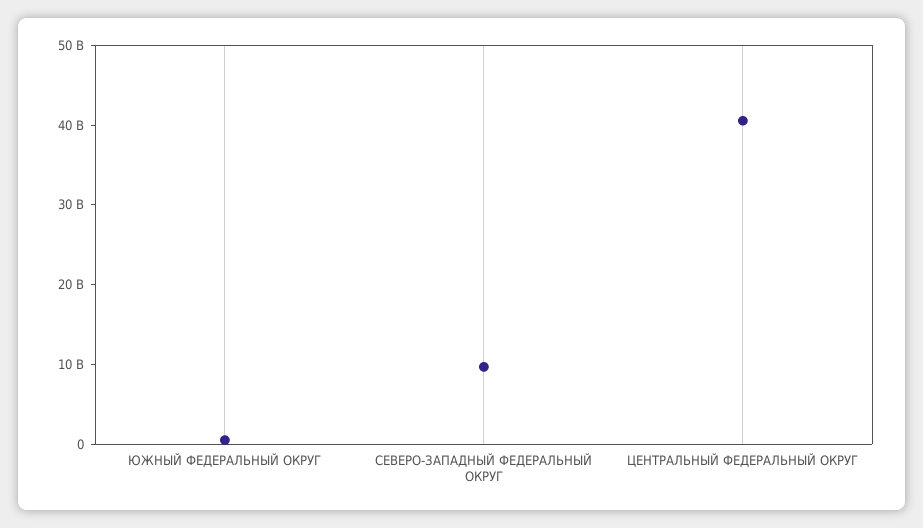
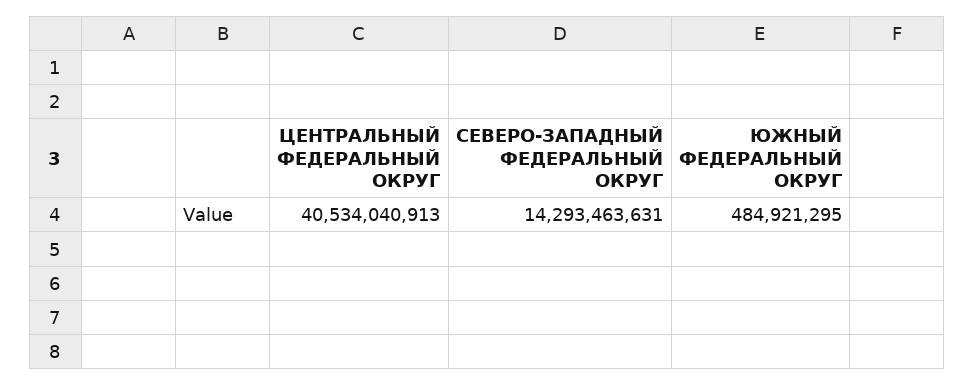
  {
    "ЮЖНЫЙ ФЕДЕРАЛЬНЫЙ ОКРУГ": 484921295,
-   "СЕВЕРО-ЗАПАДНЫЙ ФЕДЕРАЛЬНЫЙ ОКРУГ": 10000000000,
+   "СЕВЕРО-ЗАПАДНЫЙ ФЕДЕРАЛЬНЫЙ ОКРУГ": 14293463631,
    "ЦЕНТРАЛЬНЫЙ ФЕДЕРАЛЬНЫЙ ОКРУГ": 40534040913
  }

